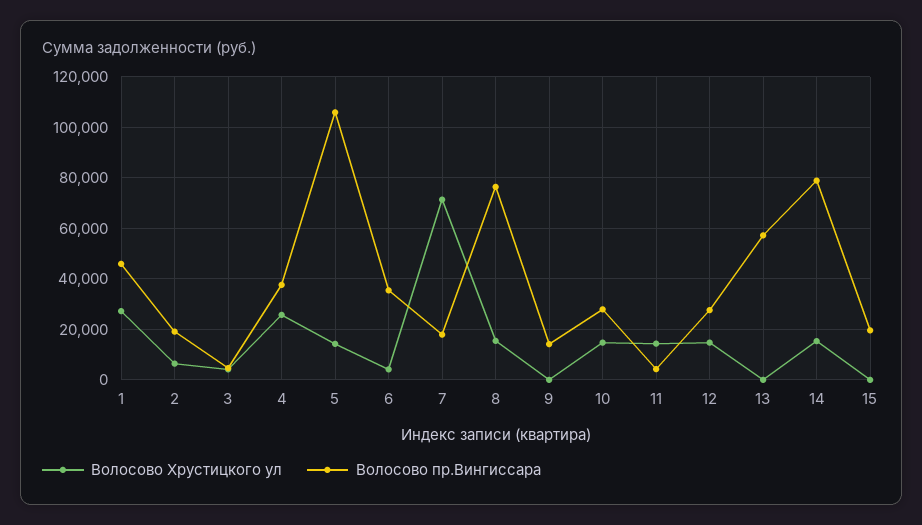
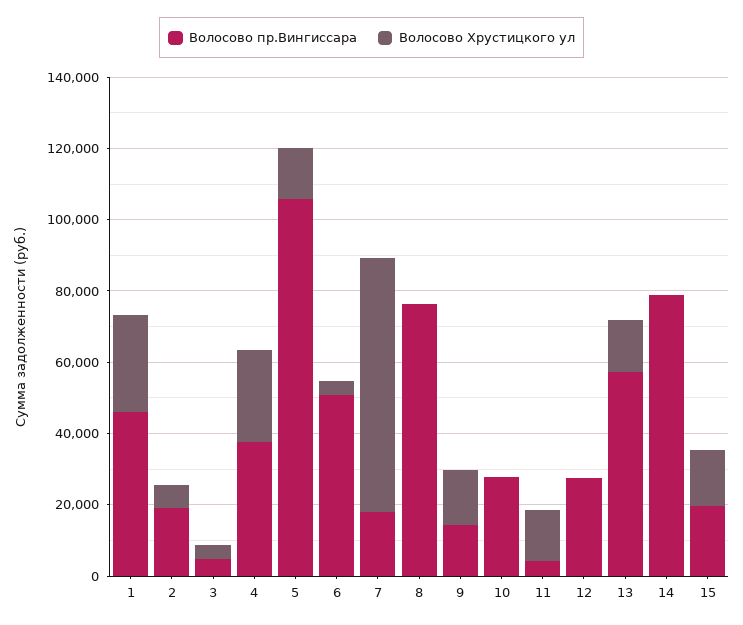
  {
    "Волосово Хрустицкого ул": {
      "1": 27500,
      "2": 7500,
      "3": 5000,
      "4": 25000,
      "5": 15000,
      "6": 5000,
      "7": 72500,
-     "8": 15000,
+     "8": 0,
-     "9": 0,
+     "9": 15000,
-     "10": 15000,
+     "10": 0,
      "11": 15000,
-     "12": 15000,
+     "12": 0,
-     "13": 0,
+     "13": 15000,
-     "14": 15000,
+     "14": 0,
-     "15": 0
+     "15": 15000
    },
    "Волосово пр.Вингиссара": {
      "1": 45000,
      "2": 20000,
      "3": 5000,
      "4": 37500,
      "5": 105000,
-     "6": 35000,
+     "6": 50000,
      "7": 17500,
      "8": 77500,
      "9": 15000,
      "10": 27500,
      "11": 5000,
      "12": 27500,
      "13": 57500,
      "14": 80000,
      "15": 20000
    }
  }

